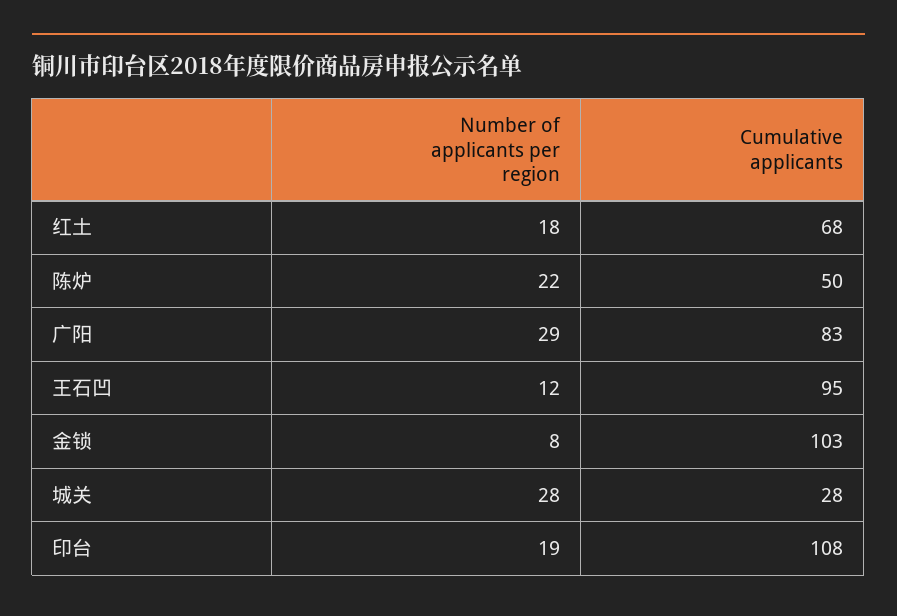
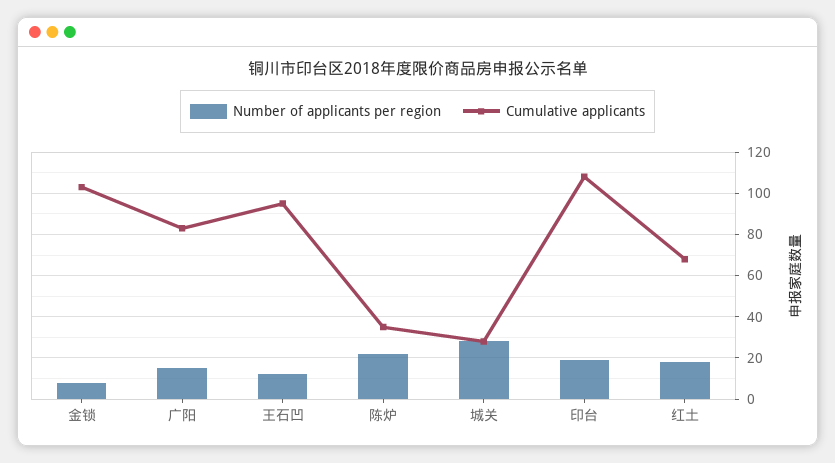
  {
    "Number of applicants per region": {
      "红土": 18,
      "陈炉": 22,
-     "广阳": 29,
+     "广阳": 15,
      "王石凹": 12,
      "金锁": 8,
      "城关": 28,
      "印台": 19
    },
    "Cumulative applicants": {
      "红土": 68,
-     "陈炉": 50,
+     "陈炉": 35,
      "广阳": 83,
      "王石凹": 95,
      "金锁": 103,
      "城关": 28,
      "印台": 108
    }
  }

